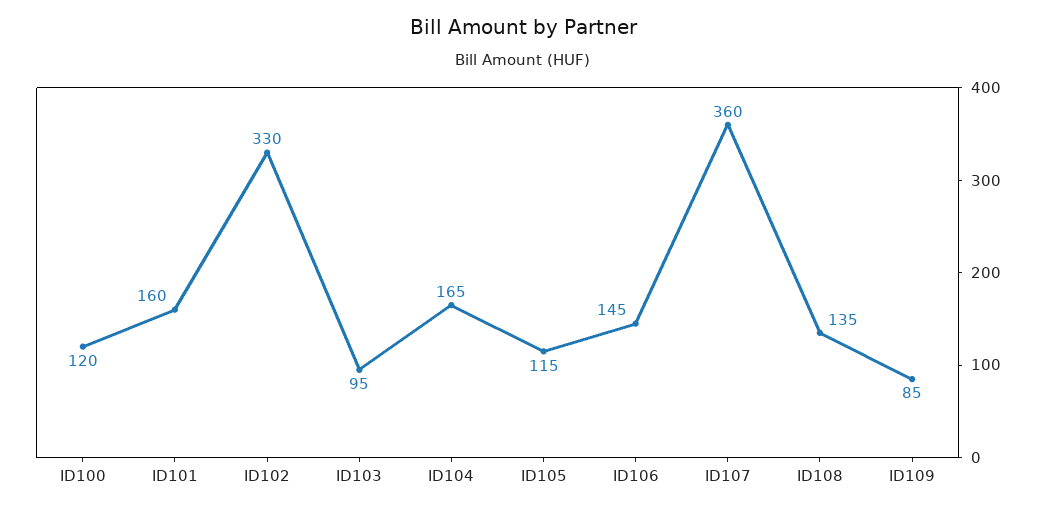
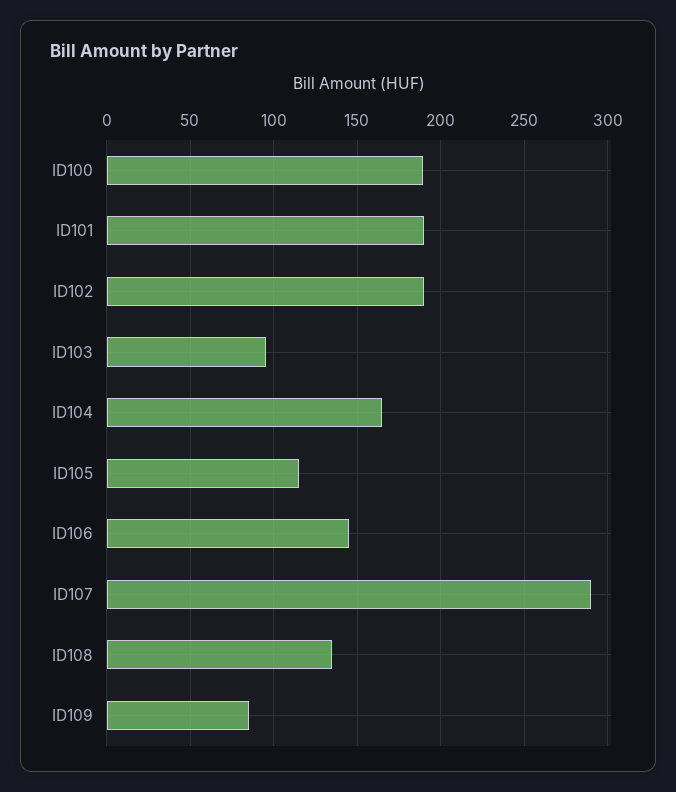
  {
-   "ID100": 120,
+   "ID100": 190,
-   "ID101": 160,
+   "ID101": 190,
-   "ID102": 330,
+   "ID102": 190,
    "ID103": 95,
    "ID104": 165,
    "ID105": 115,
    "ID106": 145,
-   "ID107": 360,
+   "ID107": 290,
    "ID108": 135,
    "ID109": 85
  }

